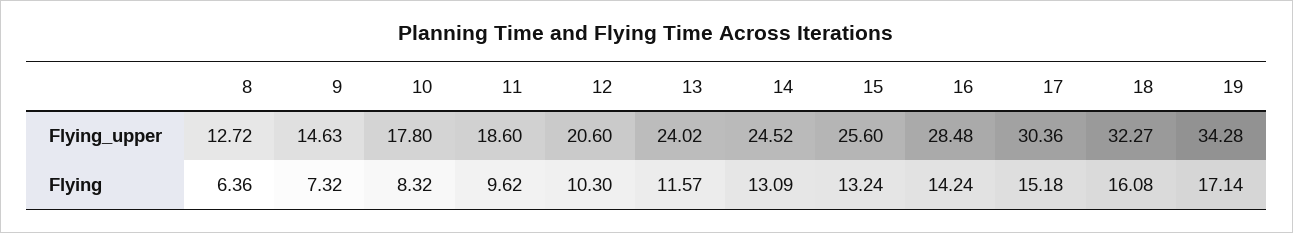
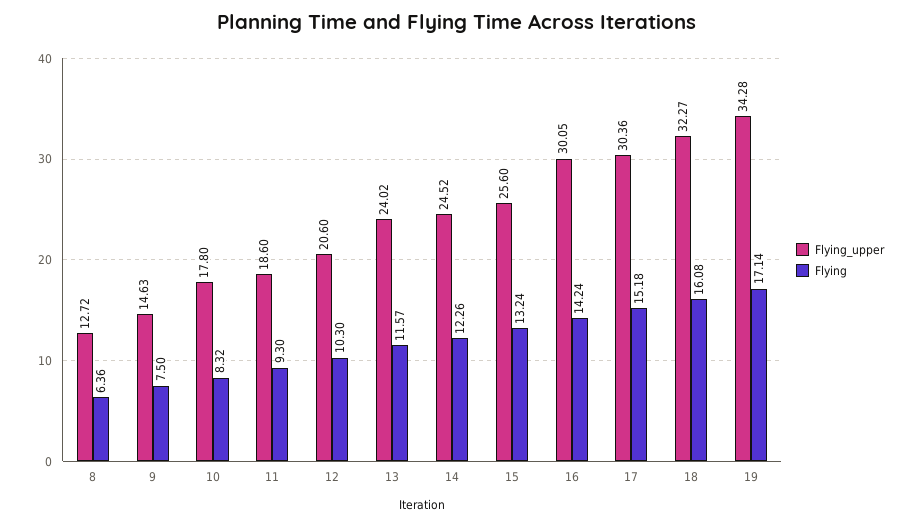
  {
    "Flying_upper": {
      "8": 12.72,
      "9": 14.63,
      "10": 17.8,
      "11": 18.6,
      "12": 20.6,
      "13": 24.02,
      "14": 24.52,
      "15": 25.6,
-     "16": 28.48,
+     "16": 30.05,
      "17": 30.36,
      "18": 32.27,
      "19": 34.28
    },
    "Flying": {
      "8": 6.36,
-     "9": 7.32,
+     "9": 7.5,
      "10": 8.32,
-     "11": 9.62,
+     "11": 9.3,
      "12": 10.3,
      "13": 11.57,
-     "14": 13.09,
+     "14": 12.26,
      "15": 13.24,
      "16": 14.24,
      "17": 15.18,
      "18": 16.08,
      "19": 17.14
    }
  }

